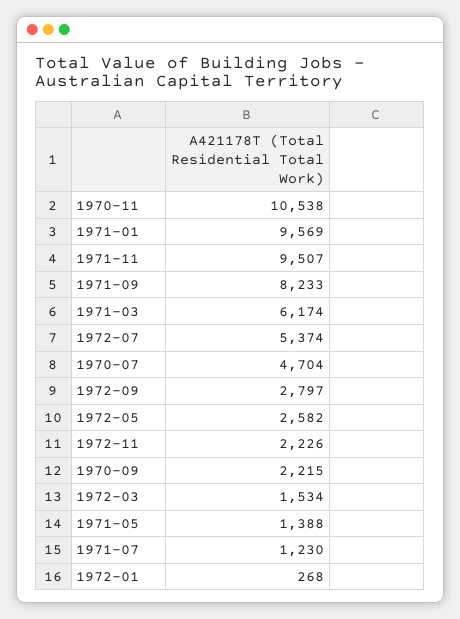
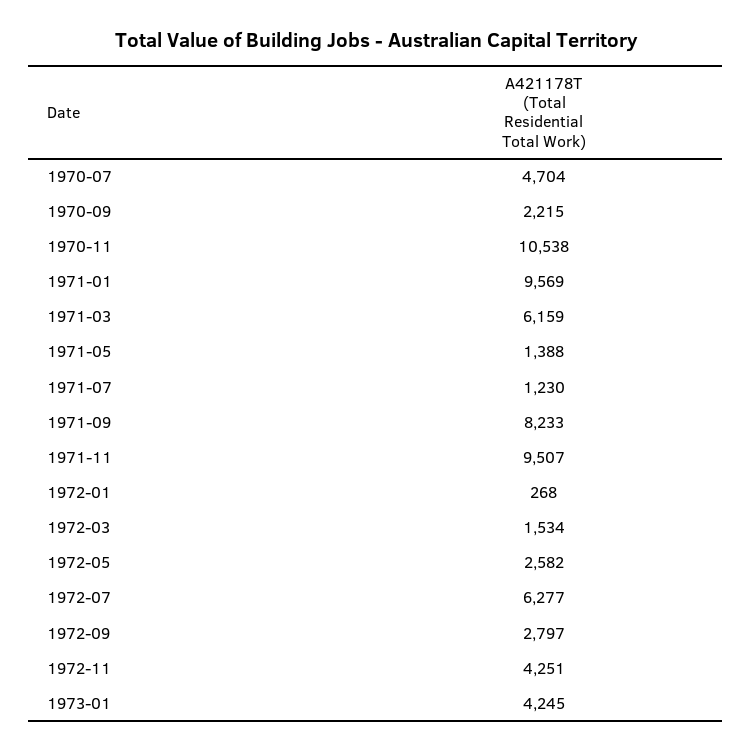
  {
    "1970-11": 10538,
    "1971-01": 9569,
    "1971-11": 9507,
    "1971-09": 8233,
-   "1971-03": 6174,
+   "1971-03": 6159,
-   "1972-07": 5374,
+   "1972-07": 6277,
    "1970-07": 4704,
    "1972-09": 2797,
    "1972-05": 2582,
-   "1972-11": 2226,
+   "1972-11": 4251,
    "1970-09": 2215,
    "1972-03": 1534,
    "1971-05": 1388,
    "1971-07": 1230,
-   "1972-01": 268
+   "1972-01": 268,
+   "1973-01": 4245
  }

